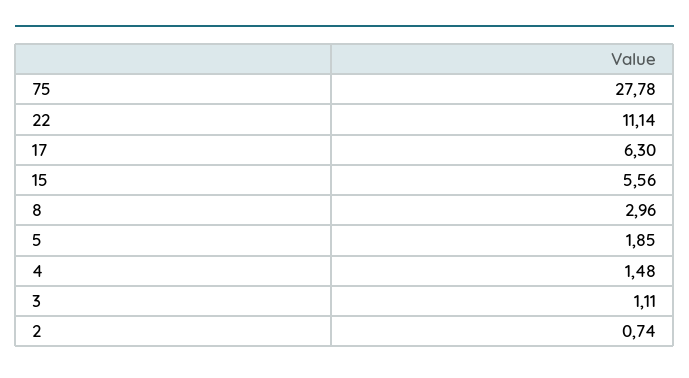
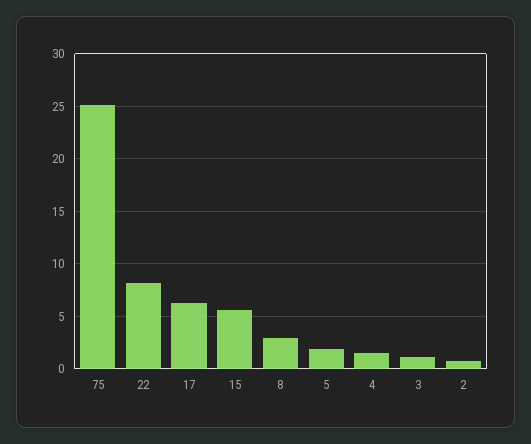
  {
-   "75": 27.78,
+   "75": 25,
-   "22": 11.14,
+   "22": 8,
    "17": 6.3,
    "15": 5.56,
    "8": 2.96,
    "5": 1.85,
    "4": 1.48,
    "3": 1.11,
    "2": 0.74
  }

